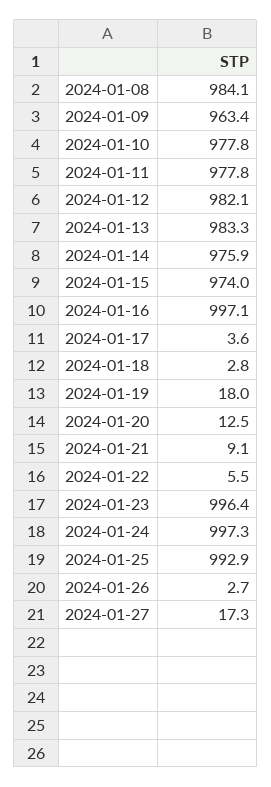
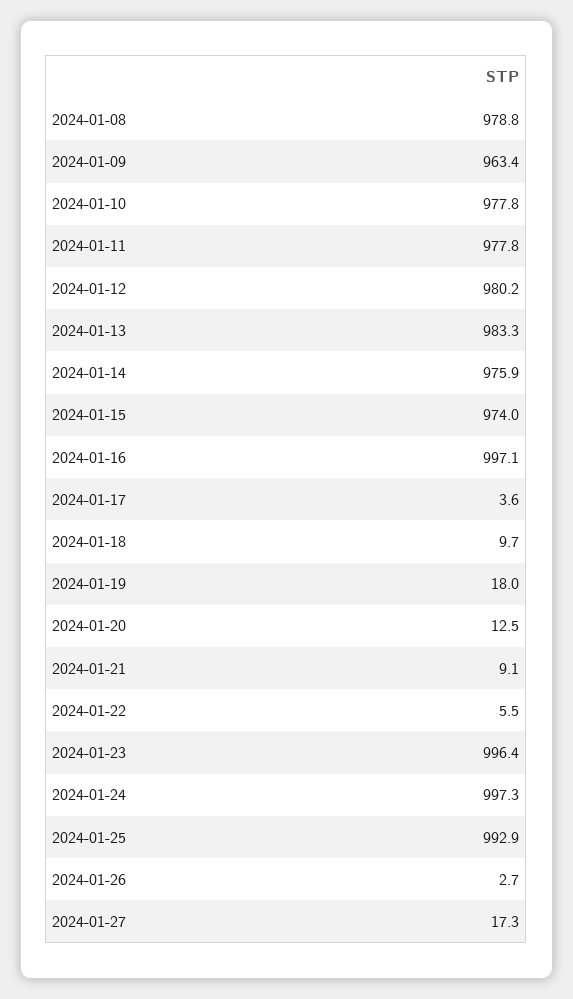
  {
-   "2024-01-08": 984.1,
+   "2024-01-08": 978.8,
    "2024-01-09": 963.4,
    "2024-01-10": 977.8,
    "2024-01-11": 977.8,
-   "2024-01-12": 982.1,
+   "2024-01-12": 980.2,
    "2024-01-13": 983.3,
    "2024-01-14": 975.9,
    "2024-01-15": 974,
    "2024-01-16": 997.1,
    "2024-01-17": 3.6,
-   "2024-01-18": 2.8,
+   "2024-01-18": 9.7,
    "2024-01-19": 18,
    "2024-01-20": 12.5,
    "2024-01-21": 9.1,
    "2024-01-22": 5.5,
    "2024-01-23": 996.4,
    "2024-01-24": 997.3,
    "2024-01-25": 992.9,
    "2024-01-26": 2.7,
    "2024-01-27": 17.3
  }

